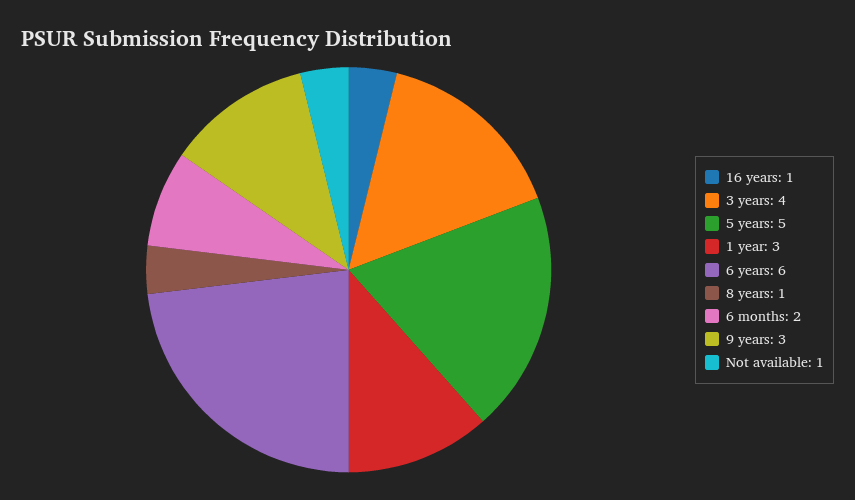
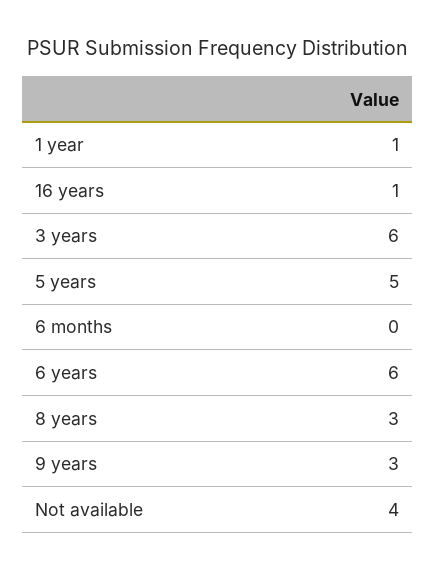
  {
    "16 years": 1,
-   "3 years": 4,
+   "3 years": 6,
    "5 years": 5,
-   "1 year": 3,
+   "1 year": 1,
    "6 years": 6,
-   "8 years": 1,
+   "8 years": 3,
-   "6 months": 2,
+   "6 months": 0,
    "9 years": 3,
-   "Not available": 1
+   "Not available": 4
  }

